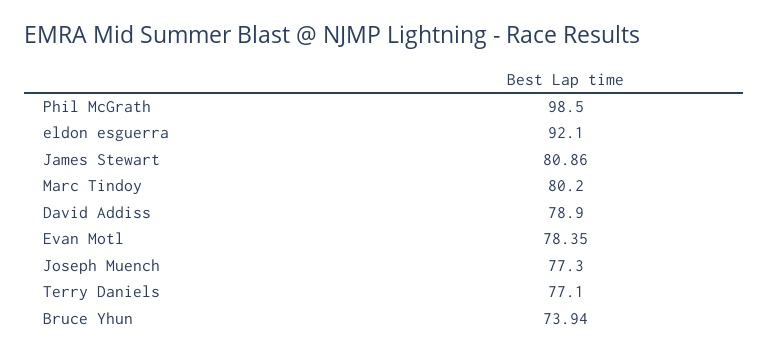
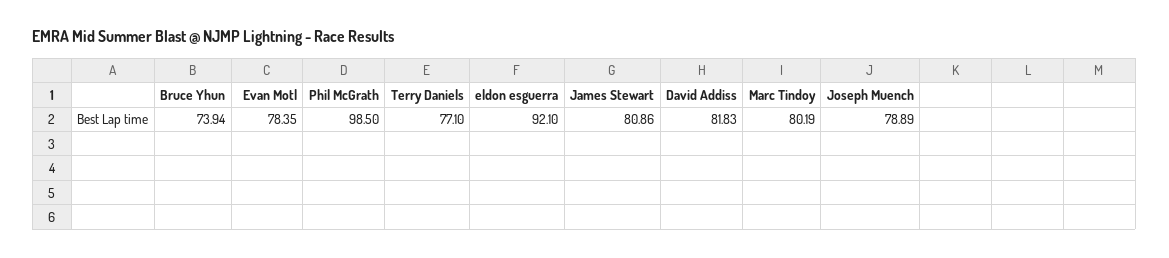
  {
    "Phil McGrath": 98.5,
    "eldon esguerra": 92.1,
    "James Stewart": 80.86,
-   "Marc Tindoy": 80.2,
+   "Marc Tindoy": 80.19,
-   "David Addiss": 78.9,
+   "David Addiss": 81.83,
    "Evan Motl": 78.35,
-   "Joseph Muench": 77.3,
+   "Joseph Muench": 78.89,
    "Terry Daniels": 77.1,
    "Bruce Yhun": 73.94
  }

